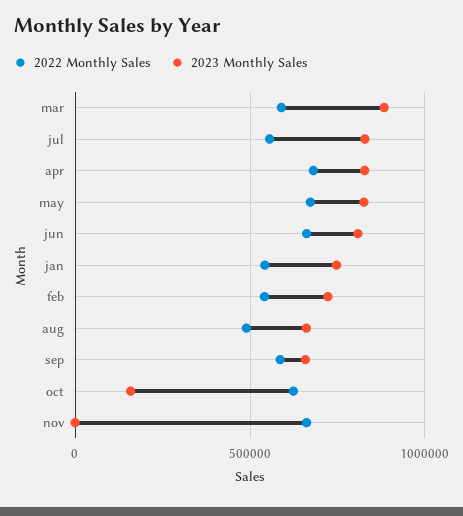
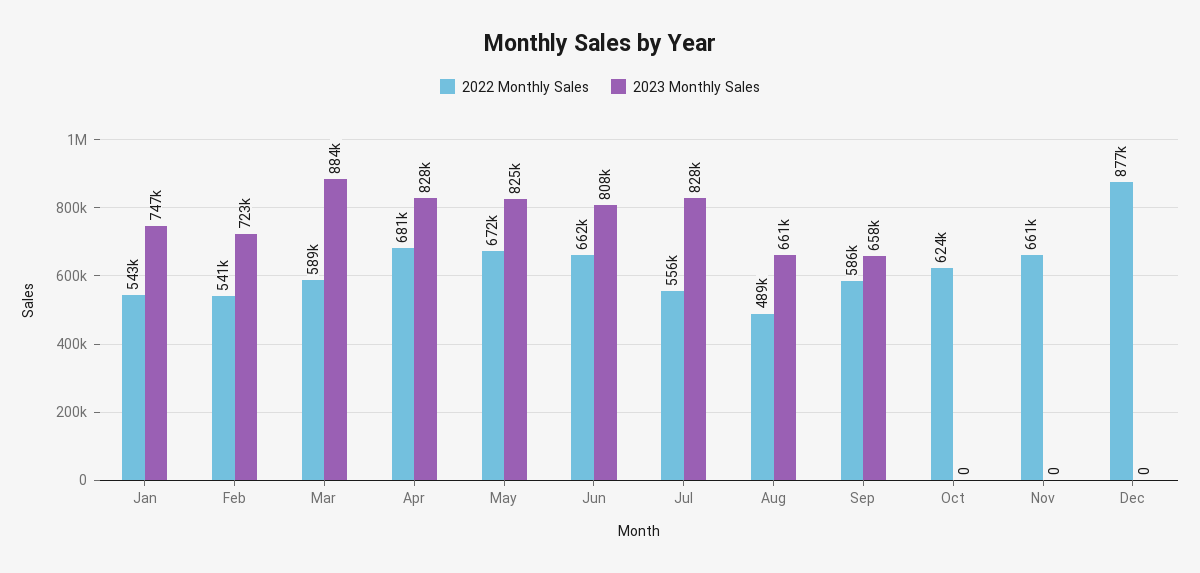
  {
    "2022 Monthly Sales": {
      "mar": 589000,
      "jul": 556000,
      "apr": 681000,
      "may": 672000,
      "jun": 662000,
      "jan": 543000,
      "feb": 541000,
      "aug": 489000,
      "sep": 586000,
      "oct": 624000,
-     "nov": 661000
+     "nov": 661000,
+     "Dec": 877000
    },
    "2023 Monthly Sales": {
      "mar": 884000,
      "jul": 828000,
      "apr": 828000,
      "may": 825000,
      "jun": 808000,
      "jan": 747000,
      "feb": 723000,
      "aug": 661000,
      "sep": 658000,
-     "oct": 150000,
+     "oct": 0,
-     "nov": 0
+     "nov": 0,
+     "Dec": 0
    }
  }

